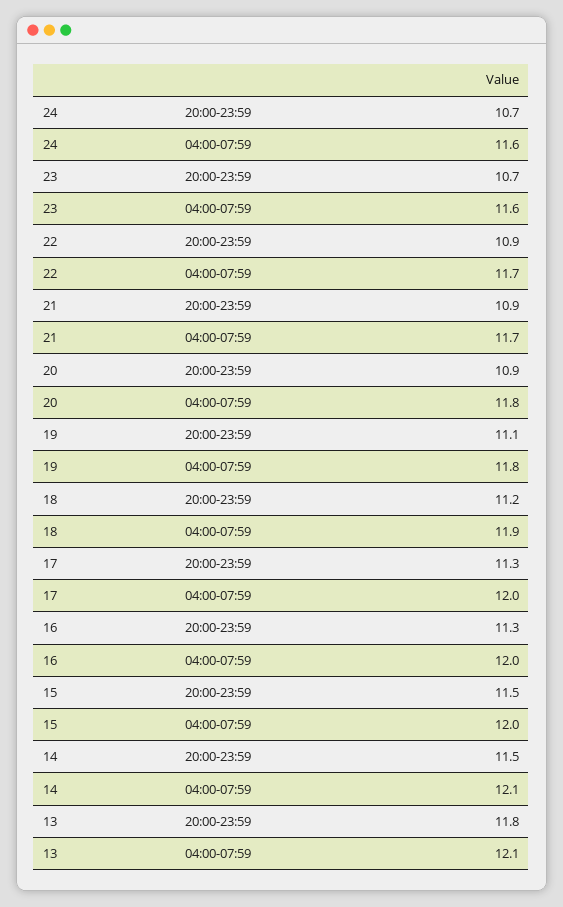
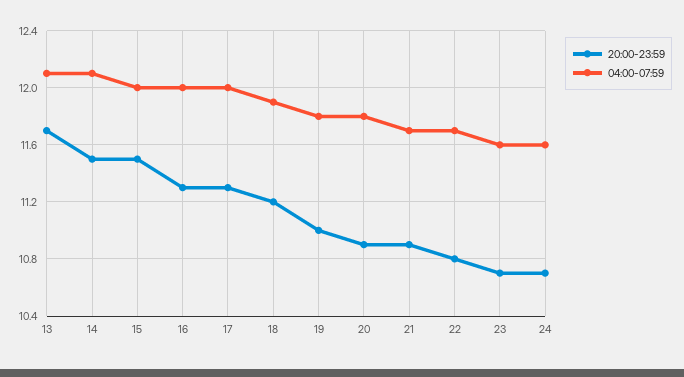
  {
    "20:00-23:59": {
      "24": 10.7,
      "23": 10.7,
-     "22": 10.9,
+     "22": 10.8,
      "21": 10.9,
      "20": 10.9,
-     "19": 11.1,
+     "19": 11,
      "18": 11.2,
      "17": 11.3,
      "16": 11.3,
      "15": 11.5,
      "14": 11.5,
-     "13": 11.8
+     "13": 11.7
    },
    "04:00-07:59": {
      "24": 11.6,
      "23": 11.6,
      "22": 11.7,
      "21": 11.7,
      "20": 11.8,
      "19": 11.8,
      "18": 11.9,
      "17": 12,
      "16": 12,
      "15": 12,
      "14": 12.1,
      "13": 12.1
    }
  }

